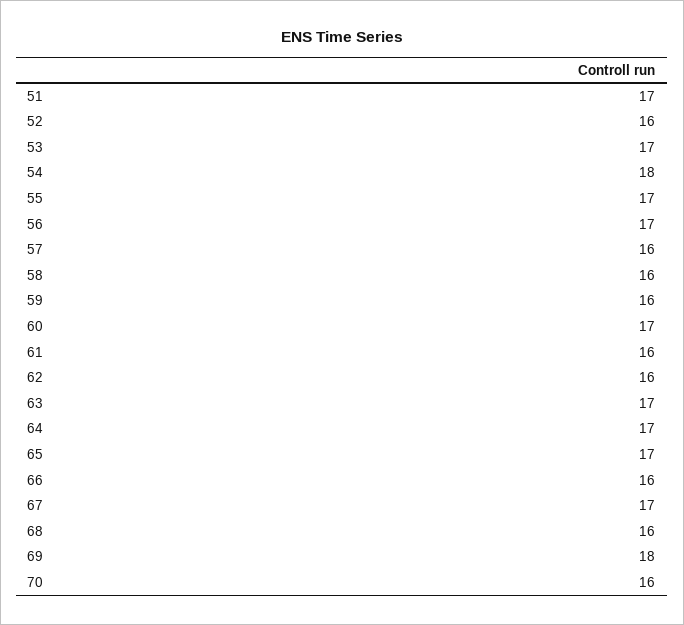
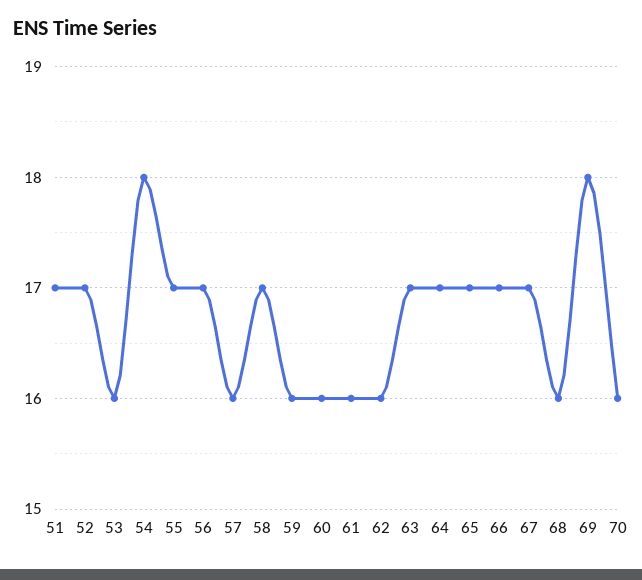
  {
    "51": 17,
-   "52": 16,
+   "52": 17,
-   "53": 17,
+   "53": 16,
    "54": 18,
    "55": 17,
    "56": 17,
    "57": 16,
-   "58": 16,
+   "58": 17,
    "59": 16,
-   "60": 17,
+   "60": 16,
    "61": 16,
    "62": 16,
    "63": 17,
    "64": 17,
    "65": 17,
-   "66": 16,
+   "66": 17,
    "67": 17,
    "68": 16,
    "69": 18,
    "70": 16
  }

